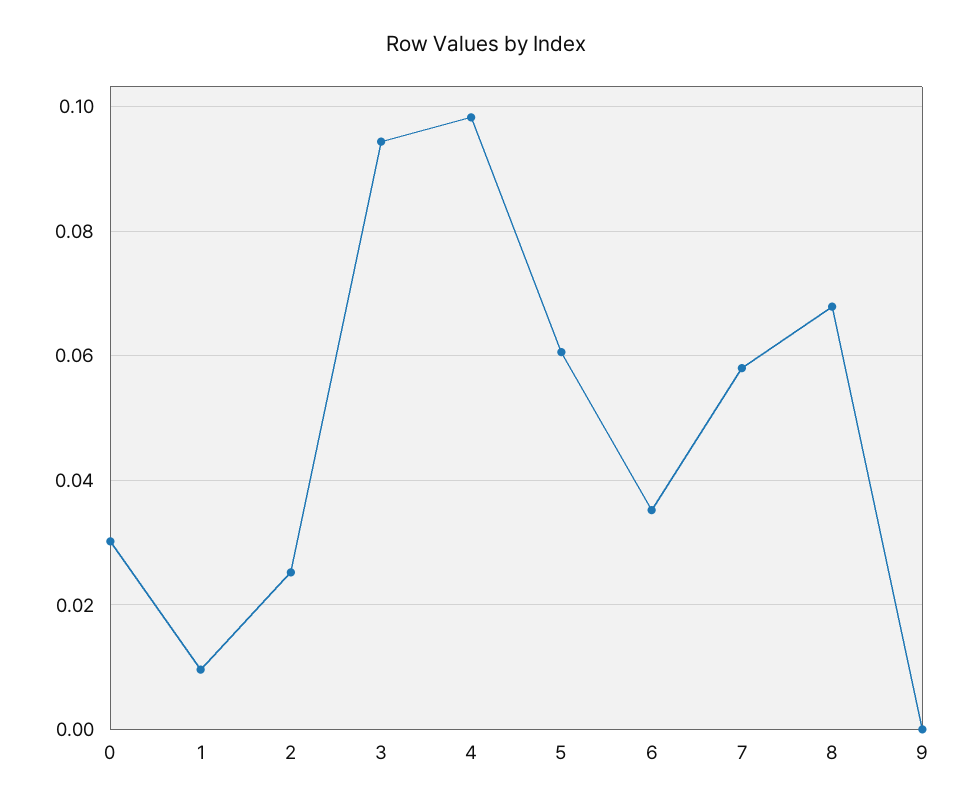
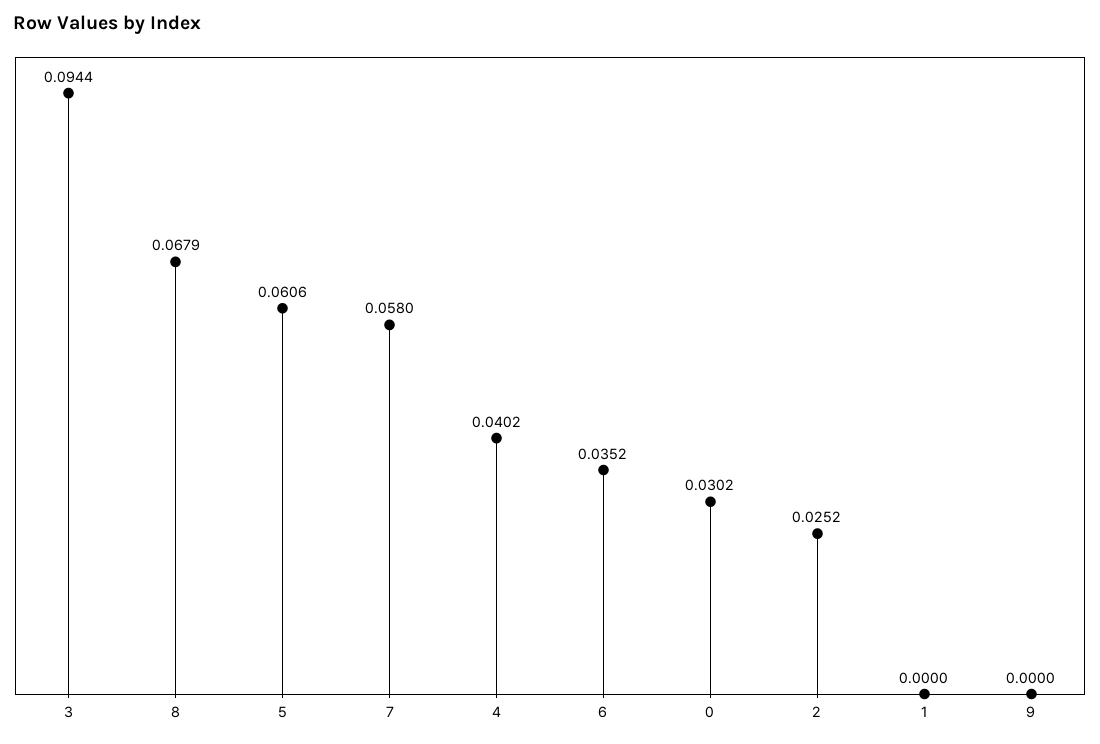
  {
    "0": 0.0302,
-   "1": 0.01,
+   "1": 0,
    "2": 0.0252,
    "3": 0.0944,
-   "4": 0.098,
+   "4": 0.0402,
    "5": 0.0606,
    "6": 0.0352,
    "7": 0.058,
    "8": 0.0679,
    "9": 0
  }

